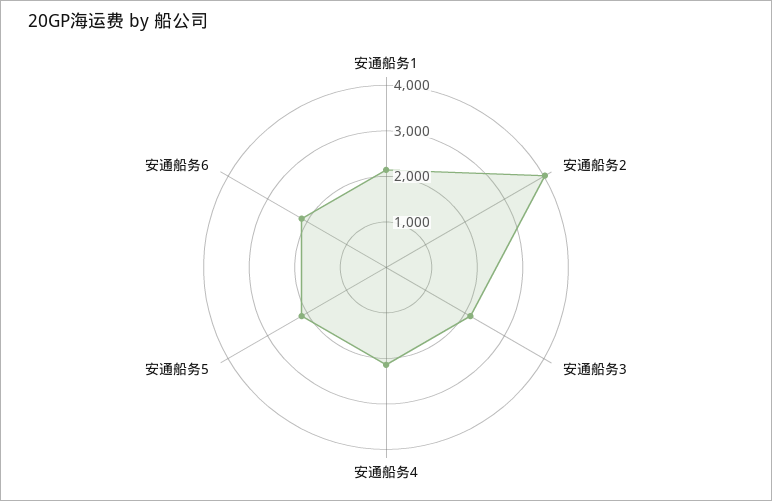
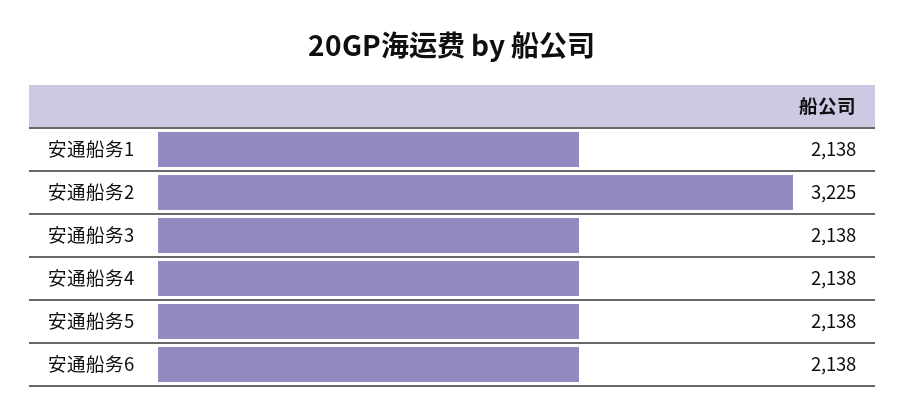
  {
    "安通船务1": 2138,
-   "安通船务2": 4000,
+   "安通船务2": 3225,
    "安通船务3": 2138,
    "安通船务4": 2138,
    "安通船务5": 2138,
    "安通船务6": 2138
  }

